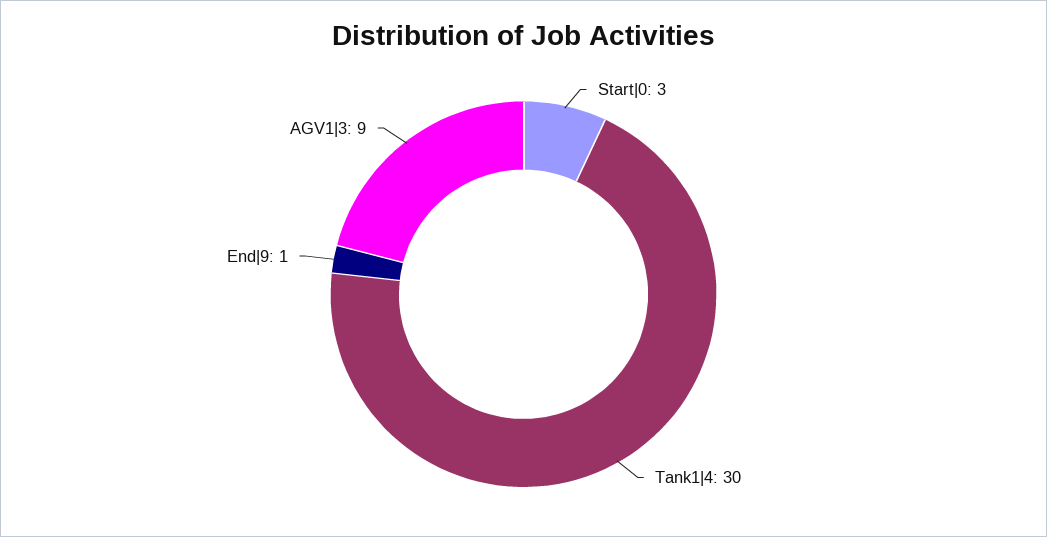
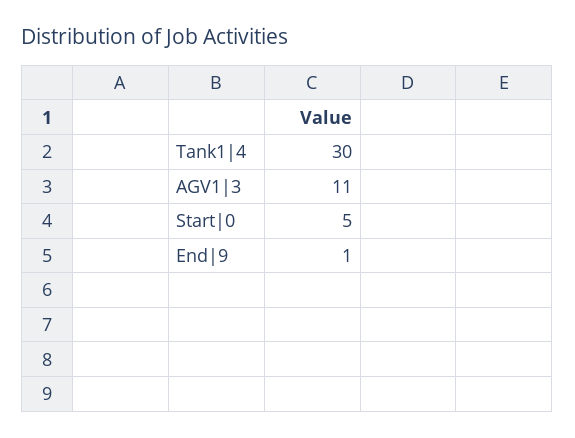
  {
-   "Start|0": 3,
+   "Start|0": 5,
    "Tank1|4": 30,
    "End|9": 1,
-   "AGV1|3": 9
+   "AGV1|3": 11
  }

